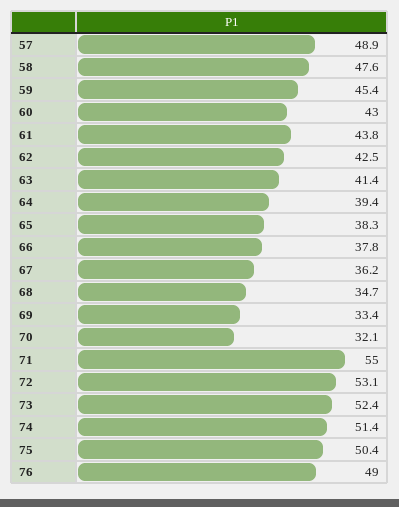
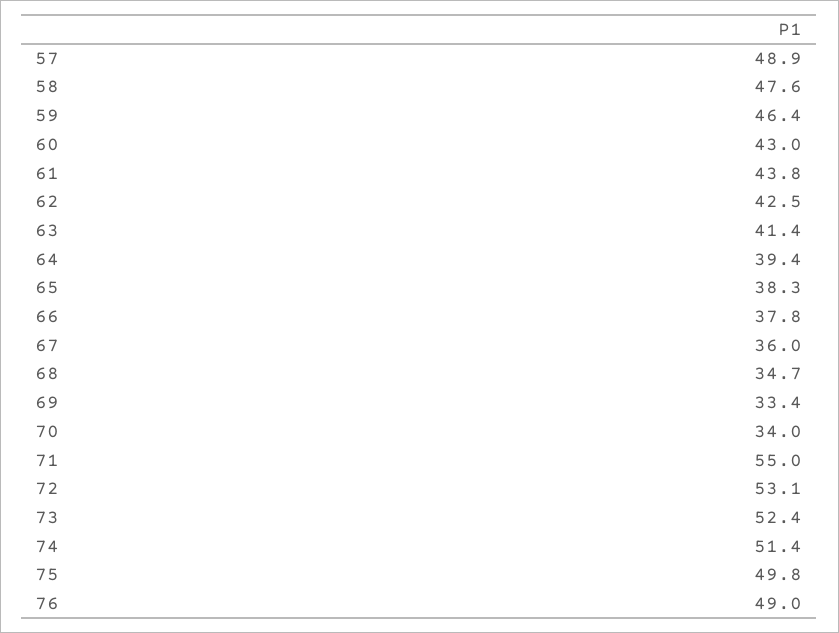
  {
    "57": 48.9,
    "58": 47.6,
-   "59": 45.4,
+   "59": 46.4,
    "60": 43,
    "61": 43.8,
    "62": 42.5,
    "63": 41.4,
    "64": 39.4,
    "65": 38.3,
    "66": 37.8,
-   "67": 36.2,
+   "67": 36,
    "68": 34.7,
    "69": 33.4,
-   "70": 32.1,
+   "70": 34,
    "71": 55,
    "72": 53.1,
    "73": 52.4,
    "74": 51.4,
-   "75": 50.4,
+   "75": 49.8,
    "76": 49
  }

